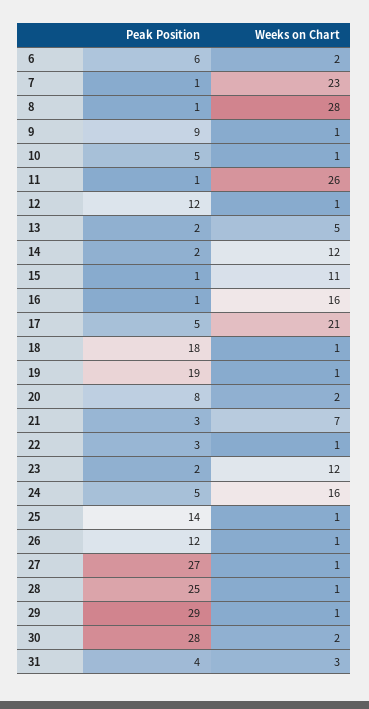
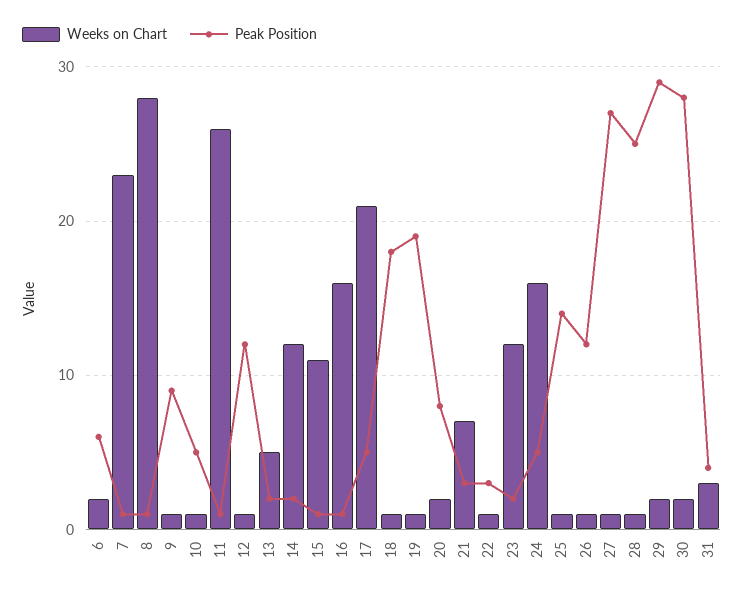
  {
    "Peak Position": {
      "6": 6,
      "7": 1,
      "8": 1,
      "9": 9,
      "10": 5,
      "11": 1,
      "12": 12,
      "13": 2,
      "14": 2,
      "15": 1,
      "16": 1,
      "17": 5,
      "18": 18,
      "19": 19,
      "20": 8,
      "21": 3,
      "22": 3,
      "23": 2,
      "24": 5,
      "25": 14,
      "26": 12,
      "27": 27,
      "28": 25,
      "29": 29,
      "30": 28,
      "31": 4
    },
    "Weeks on Chart": {
      "6": 2,
      "7": 23,
      "8": 28,
      "9": 1,
      "10": 1,
      "11": 26,
      "12": 1,
      "13": 5,
      "14": 12,
      "15": 11,
      "16": 16,
      "17": 21,
      "18": 1,
      "19": 1,
      "20": 2,
      "21": 7,
      "22": 1,
      "23": 12,
      "24": 16,
      "25": 1,
      "26": 1,
      "27": 1,
      "28": 1,
-     "29": 1,
+     "29": 2,
      "30": 2,
      "31": 3
    }
  }

